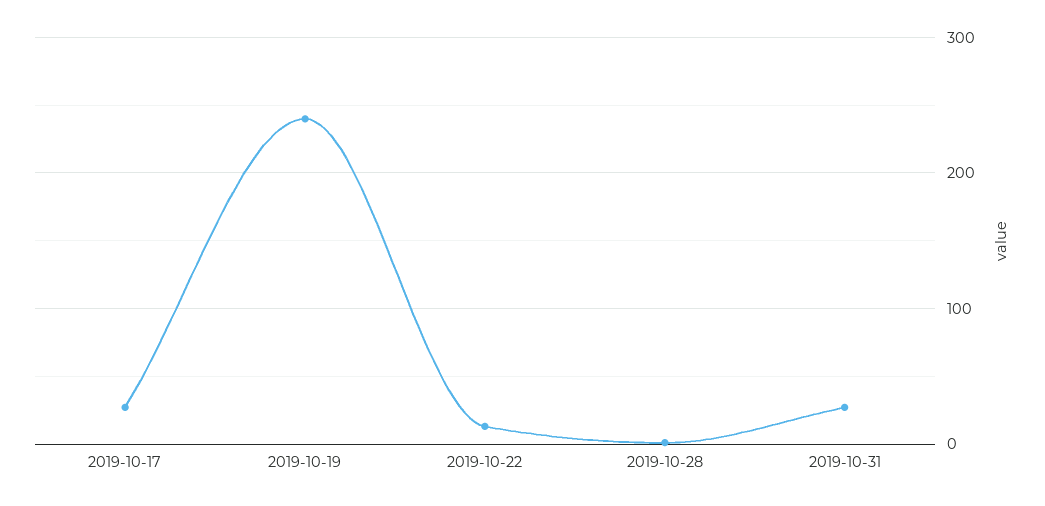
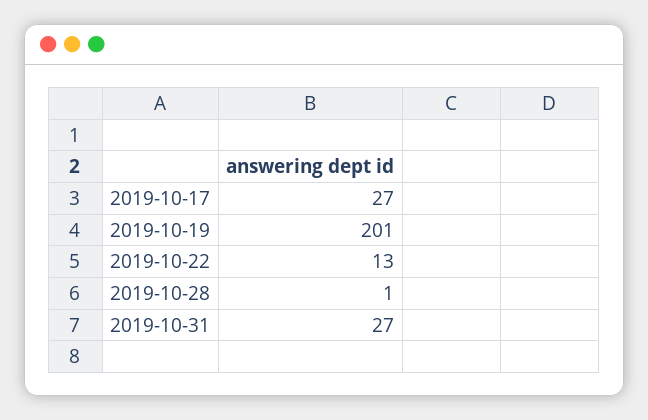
  {
    "2019-10-17": 27,
-   "2019-10-19": 240,
+   "2019-10-19": 201,
    "2019-10-22": 13,
    "2019-10-28": 1,
    "2019-10-31": 27
  }

